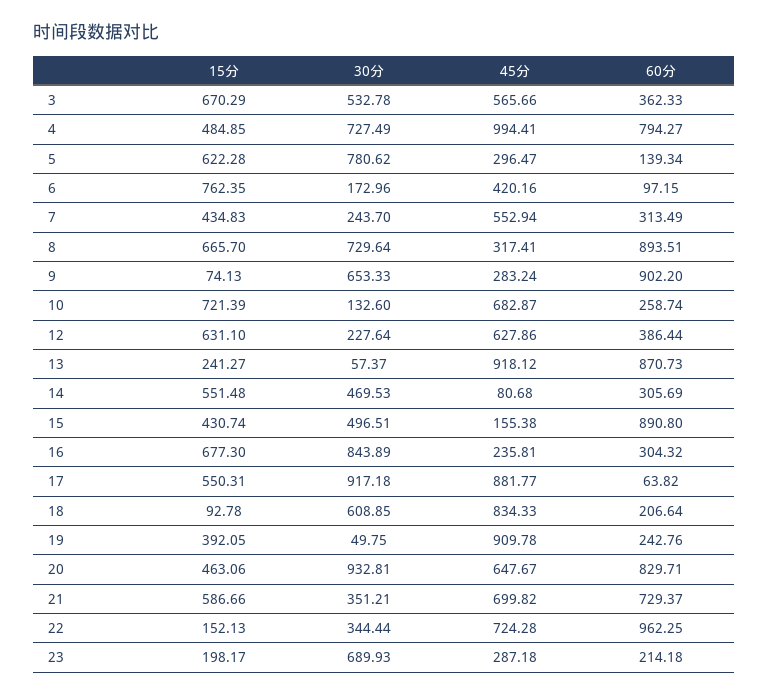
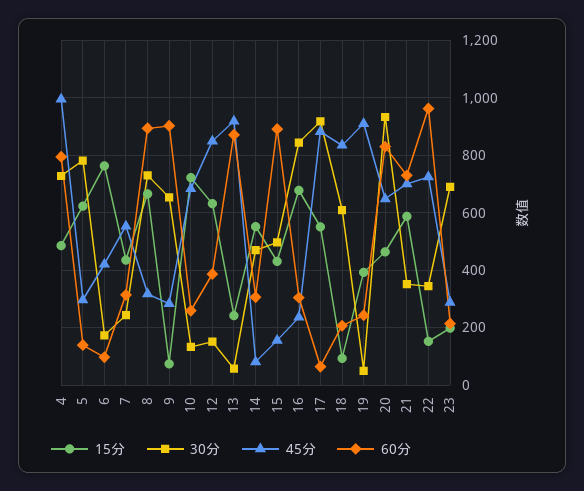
  {
    "15分": {
-     "3": 670.29,
      "4": 484.85,
      "5": 622.28,
      "6": 762.35,
      "7": 434.83,
      "8": 665.7,
      "9": 74.13,
      "10": 721.39,
      "12": 631.1,
      "13": 241.27,
      "14": 551.48,
      "15": 430.74,
      "16": 677.3,
      "17": 550.31,
      "18": 92.78,
      "19": 392.05,
      "20": 463.06,
      "21": 586.66,
      "22": 152.13,
      "23": 198.17
    },
    "30分": {
-     "3": 532.78,
      "4": 727.49,
      "5": 780.62,
      "6": 172.96,
      "7": 243.7,
      "8": 729.64,
      "9": 653.33,
      "10": 132.6,
-     "12": 227.64,
+     "12": 150,
      "13": 57.37,
      "14": 469.53,
      "15": 496.51,
      "16": 843.89,
      "17": 917.18,
      "18": 608.85,
      "19": 49.75,
      "20": 932.81,
      "21": 351.21,
      "22": 344.44,
      "23": 689.93
    },
    "45分": {
-     "3": 565.66,
      "4": 994.41,
      "5": 296.47,
      "6": 420.16,
      "7": 552.94,
      "8": 317.41,
      "9": 283.24,
      "10": 682.87,
-     "12": 627.86,
+     "12": 850,
      "13": 918.12,
      "14": 80.68,
      "15": 155.38,
      "16": 235.81,
      "17": 881.77,
      "18": 834.33,
      "19": 909.78,
      "20": 647.67,
      "21": 699.82,
      "22": 724.28,
      "23": 287.18
    },
    "60分": {
-     "3": 362.33,
      "4": 794.27,
      "5": 139.34,
      "6": 97.15,
      "7": 313.49,
      "8": 893.51,
      "9": 902.2,
      "10": 258.74,
      "12": 386.44,
      "13": 870.73,
      "14": 305.69,
      "15": 890.8,
      "16": 304.32,
      "17": 63.82,
      "18": 206.64,
      "19": 242.76,
      "20": 829.71,
      "21": 729.37,
      "22": 962.25,
      "23": 214.18
    }
  }

